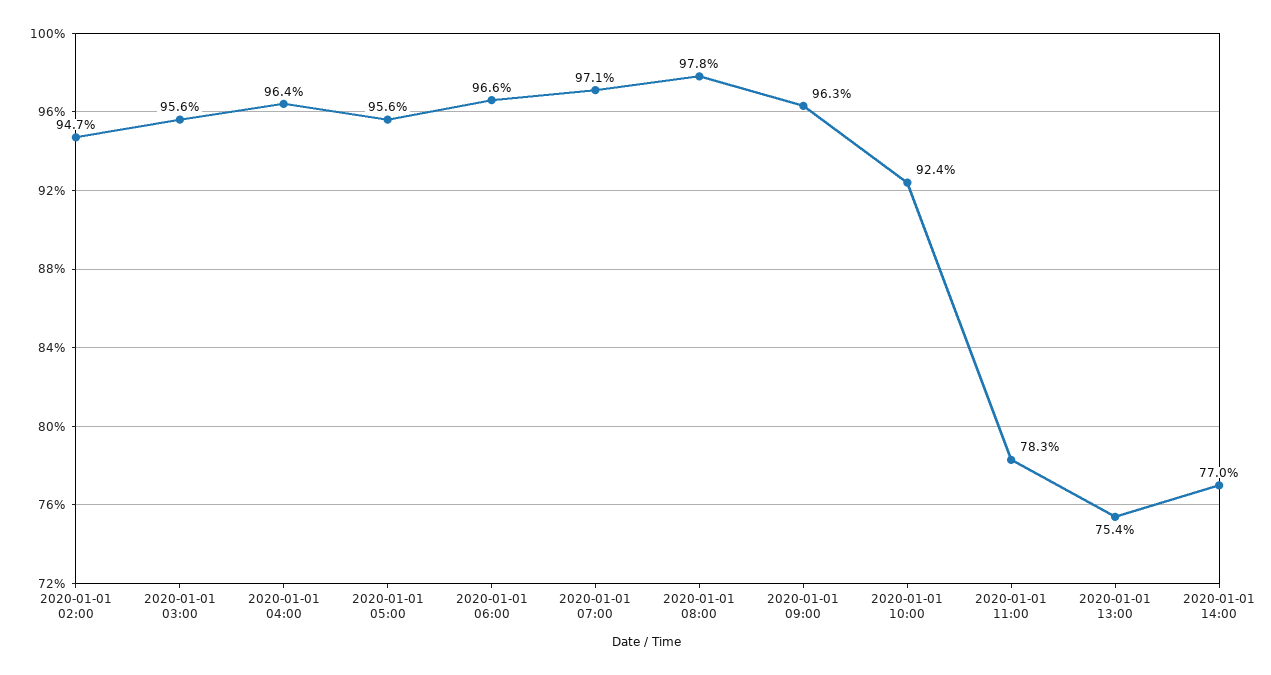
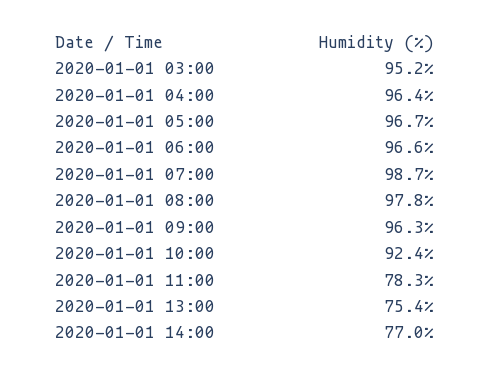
  {
-   "2020-01-01 02:00": 94.7,
-   "2020-01-01 03:00": 95.6,
+   "2020-01-01 03:00": 95.2,
    "2020-01-01 04:00": 96.4,
-   "2020-01-01 05:00": 95.6,
+   "2020-01-01 05:00": 96.7,
    "2020-01-01 06:00": 96.6,
-   "2020-01-01 07:00": 97.1,
+   "2020-01-01 07:00": 98.7,
    "2020-01-01 08:00": 97.8,
    "2020-01-01 09:00": 96.3,
    "2020-01-01 10:00": 92.4,
    "2020-01-01 11:00": 78.3,
    "2020-01-01 13:00": 75.4,
    "2020-01-01 14:00": 77
  }

